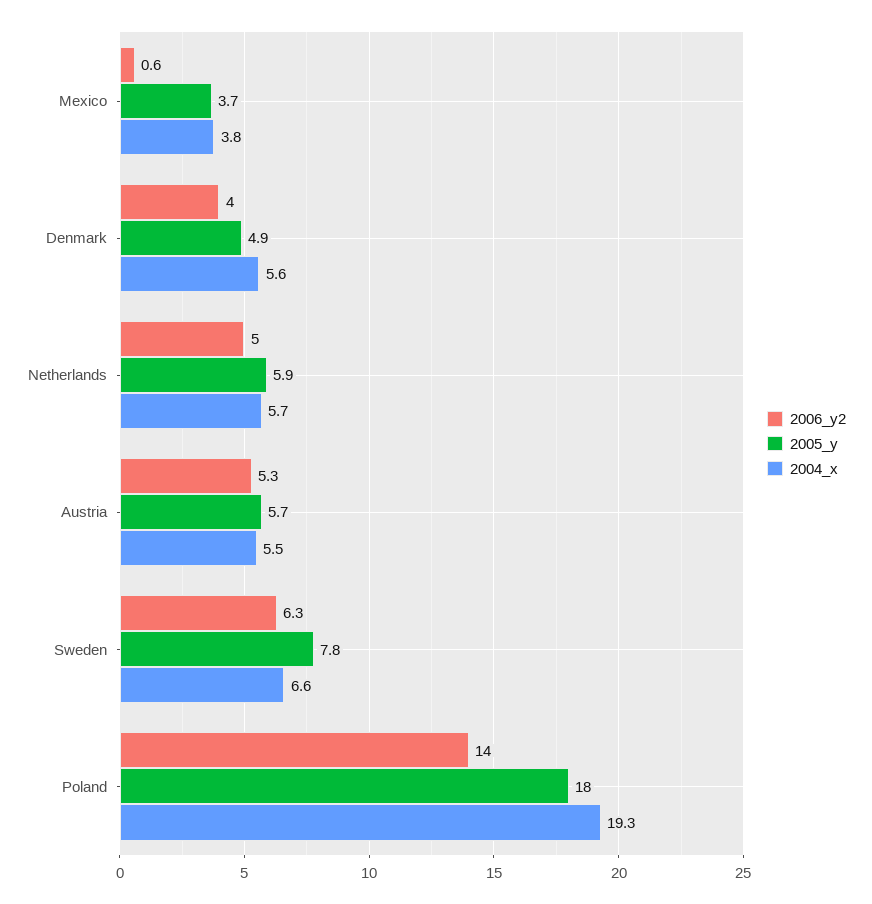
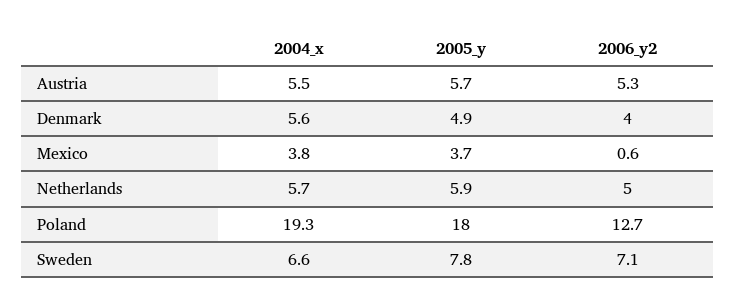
  {
    "2006_y2": {
      "Mexico": 0.6,
      "Denmark": 4,
      "Netherlands": 5,
      "Austria": 5.3,
-     "Sweden": 6.3,
+     "Sweden": 7.1,
-     "Poland": 14
+     "Poland": 12.7
    },
    "2005_y": {
      "Mexico": 3.7,
      "Denmark": 4.9,
      "Netherlands": 5.9,
      "Austria": 5.7,
      "Sweden": 7.8,
      "Poland": 18
    },
    "2004_x": {
      "Mexico": 3.8,
      "Denmark": 5.6,
      "Netherlands": 5.7,
      "Austria": 5.5,
      "Sweden": 6.6,
      "Poland": 19.3
    }
  }

